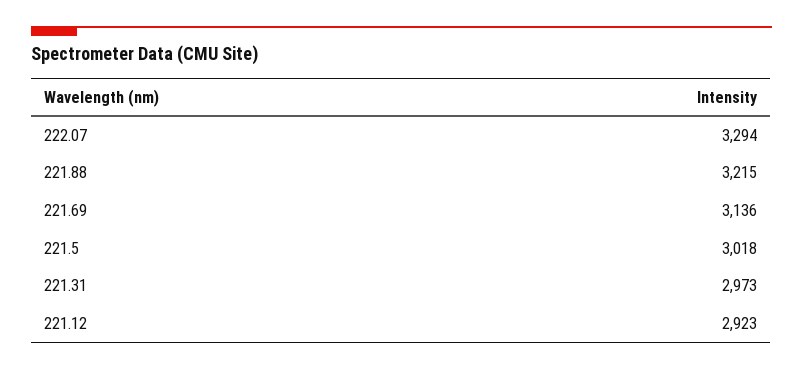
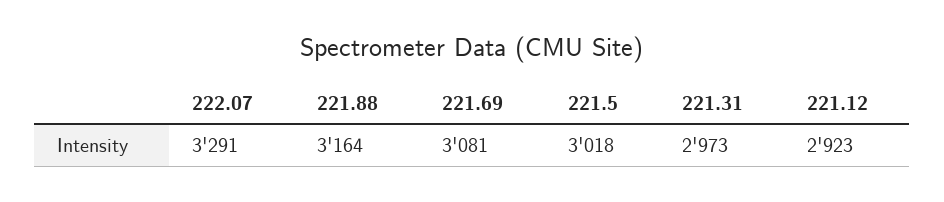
  {
-   "222.07": 3294,
+   "222.07": 3291,
-   "221.88": 3215,
+   "221.88": 3164,
-   "221.69": 3136,
+   "221.69": 3081,
    "221.5": 3018,
    "221.31": 2973,
    "221.12": 2923
  }

